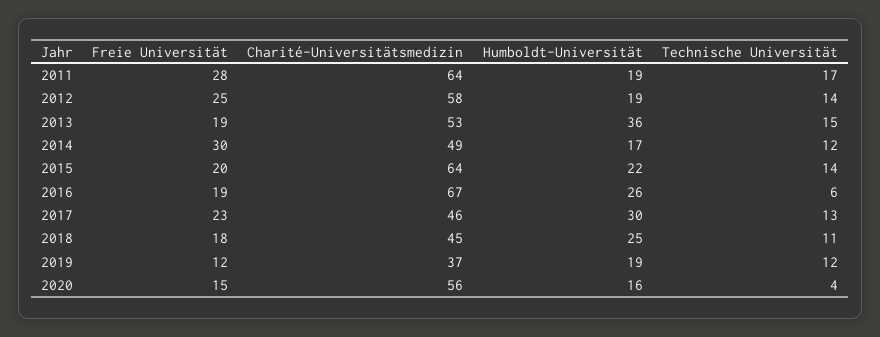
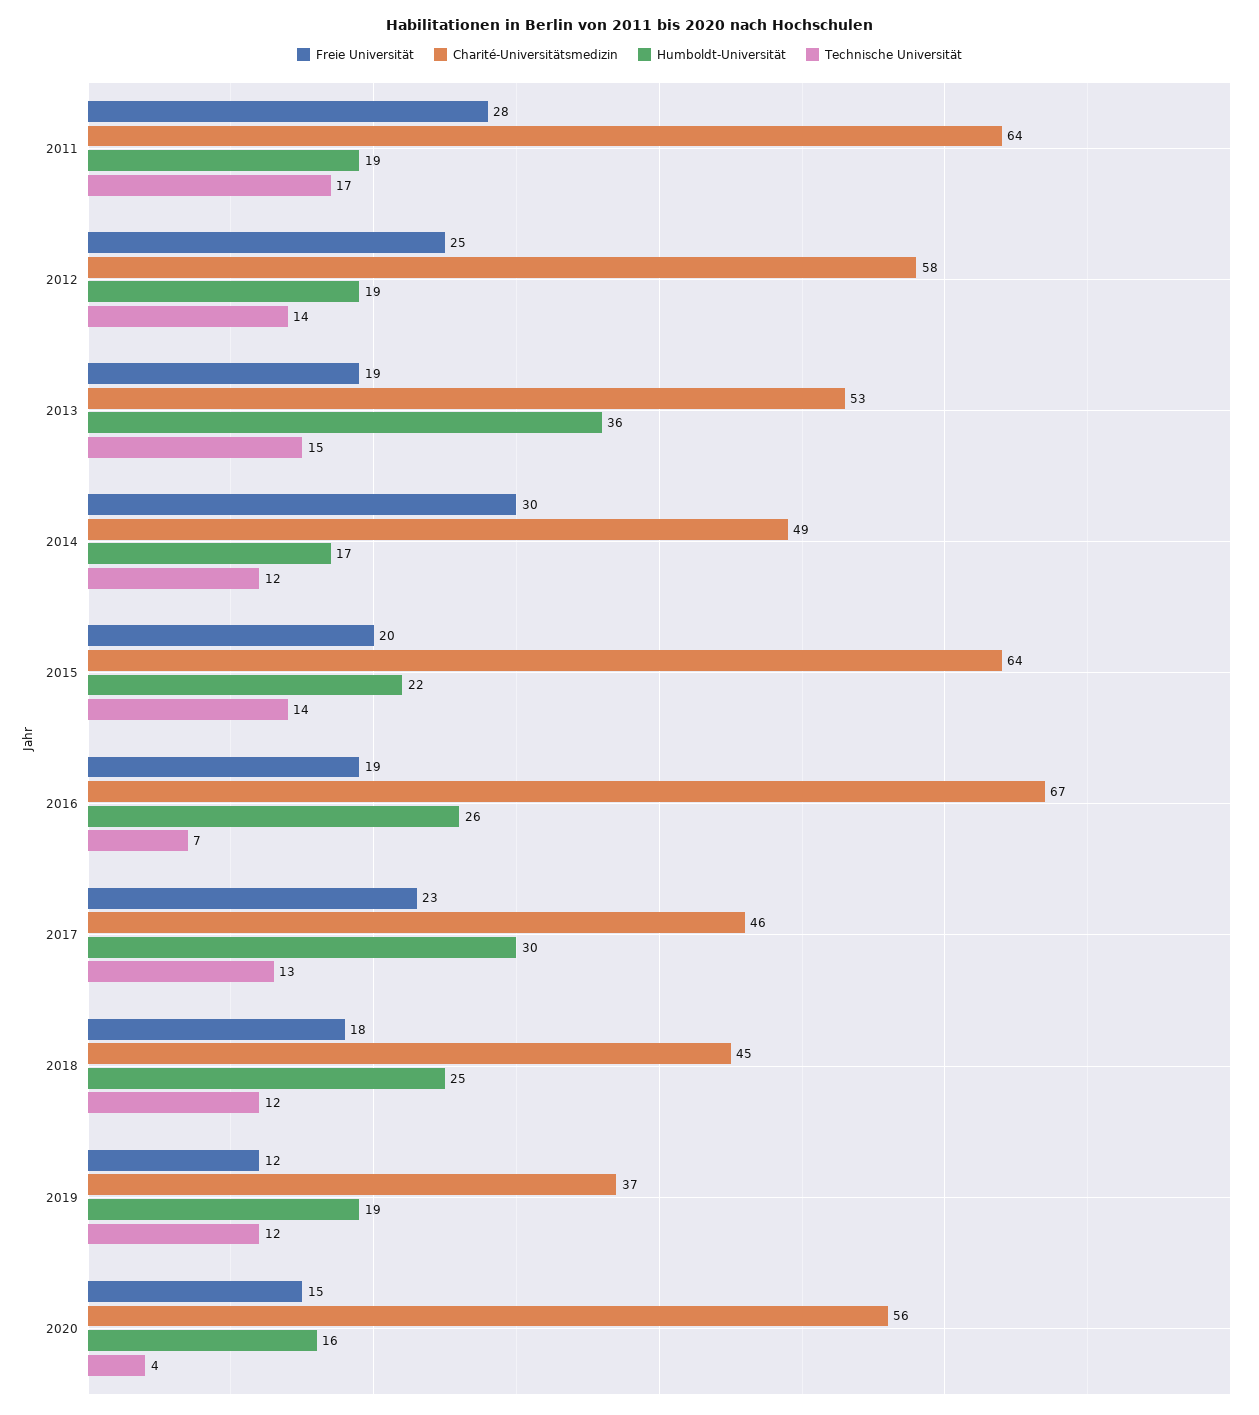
  {
    "Freie Universität": {
      "2011": 28,
      "2012": 25,
      "2013": 19,
      "2014": 30,
      "2015": 20,
      "2016": 19,
      "2017": 23,
      "2018": 18,
      "2019": 12,
      "2020": 15
    },
    "Charité-Universitätsmedizin": {
      "2011": 64,
      "2012": 58,
      "2013": 53,
      "2014": 49,
      "2015": 64,
      "2016": 67,
      "2017": 46,
      "2018": 45,
      "2019": 37,
      "2020": 56
    },
    "Humboldt-Universität": {
      "2011": 19,
      "2012": 19,
      "2013": 36,
      "2014": 17,
      "2015": 22,
      "2016": 26,
      "2017": 30,
      "2018": 25,
      "2019": 19,
      "2020": 16
    },
    "Technische Universität": {
      "2011": 17,
      "2012": 14,
      "2013": 15,
      "2014": 12,
      "2015": 14,
-     "2016": 6,
+     "2016": 7,
      "2017": 13,
-     "2018": 11,
+     "2018": 12,
      "2019": 12,
      "2020": 4
    }
  }

